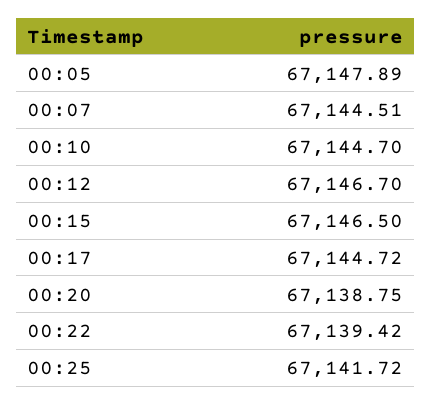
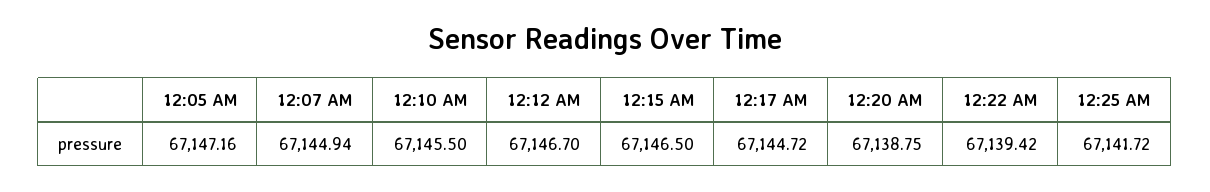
  {
-   "00:05": 67147.89,
+   "00:05": 67147.16,
-   "00:07": 67144.51,
+   "00:07": 67144.94,
-   "00:10": 67144.7,
+   "00:10": 67145.5,
    "00:12": 67146.7,
    "00:15": 67146.5,
    "00:17": 67144.72,
    "00:20": 67138.75,
    "00:22": 67139.42,
    "00:25": 67141.72
  }

